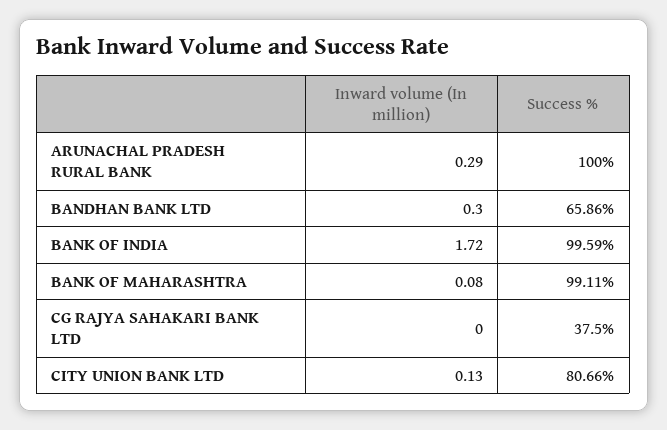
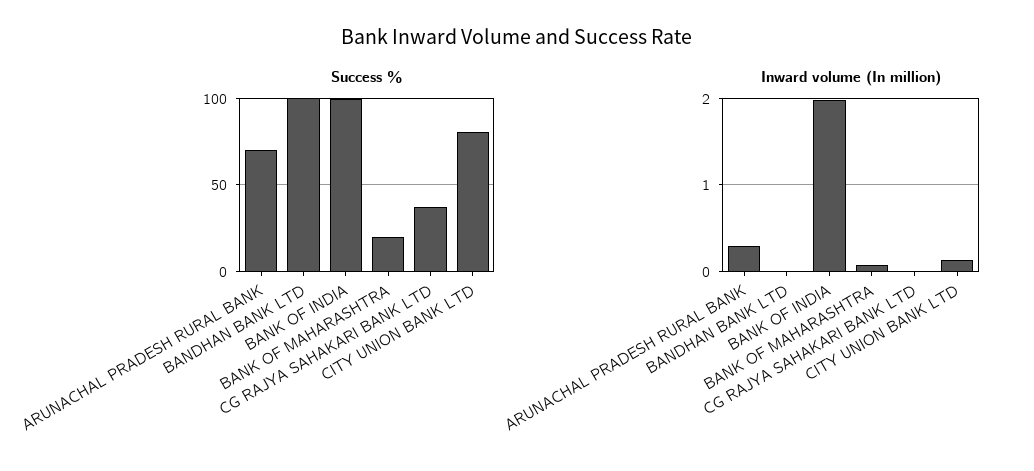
  {
    "Inward volume (In million)": {
      "ARUNACHAL PRADESH RURAL BANK": 0.29,
-     "BANDHAN BANK LTD": 0.3,
+     "BANDHAN BANK LTD": 0,
-     "BANK OF INDIA": 1.72,
+     "BANK OF INDIA": 2,
      "BANK OF MAHARASHTRA": 0.08,
      "CG RAJYA SAHAKARI BANK LTD": 0,
      "CITY UNION BANK LTD": 0.13
    },
    "Success %": {
-     "ARUNACHAL PRADESH RURAL BANK": 100,
+     "ARUNACHAL PRADESH RURAL BANK": 70,
-     "BANDHAN BANK LTD": 65.86,
+     "BANDHAN BANK LTD": 100,
      "BANK OF INDIA": 99.59,
-     "BANK OF MAHARASHTRA": 99.11,
+     "BANK OF MAHARASHTRA": 20,
      "CG RAJYA SAHAKARI BANK LTD": 37.5,
      "CITY UNION BANK LTD": 80.66
    }
  }

